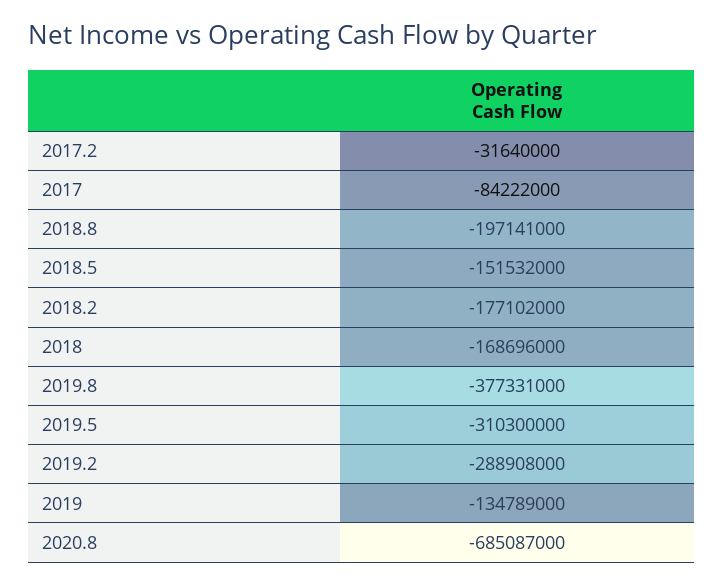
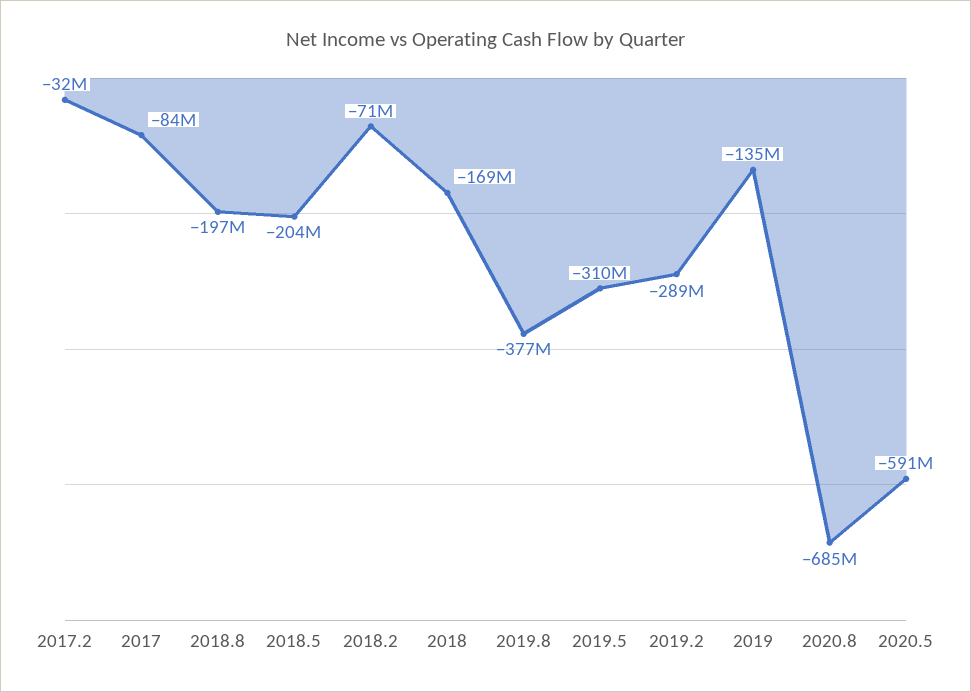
  {
    "2017.2": -31640000,
    "2017": -84222000,
    "2018.8": -197141000,
-   "2018.5": -151532000,
+   "2018.5": -204000000,
-   "2018.2": -177102000,
+   "2018.2": -71000000,
    "2018": -168696000,
    "2019.8": -377331000,
    "2019.5": -310300000,
    "2019.2": -288908000,
    "2019": -134789000,
-   "2020.8": -685087000
+   "2020.8": -685087000,
+   "2020.5": -591000000
  }

